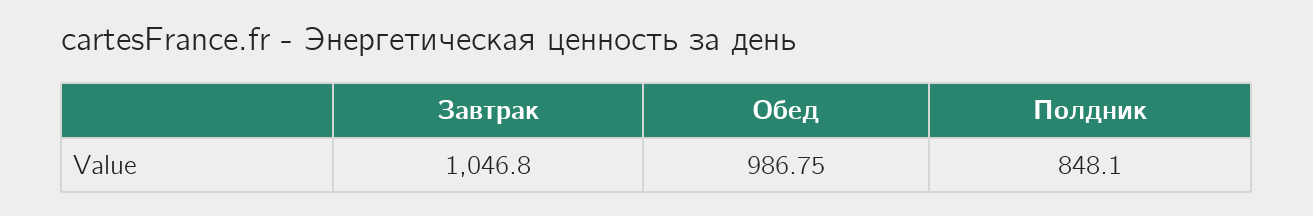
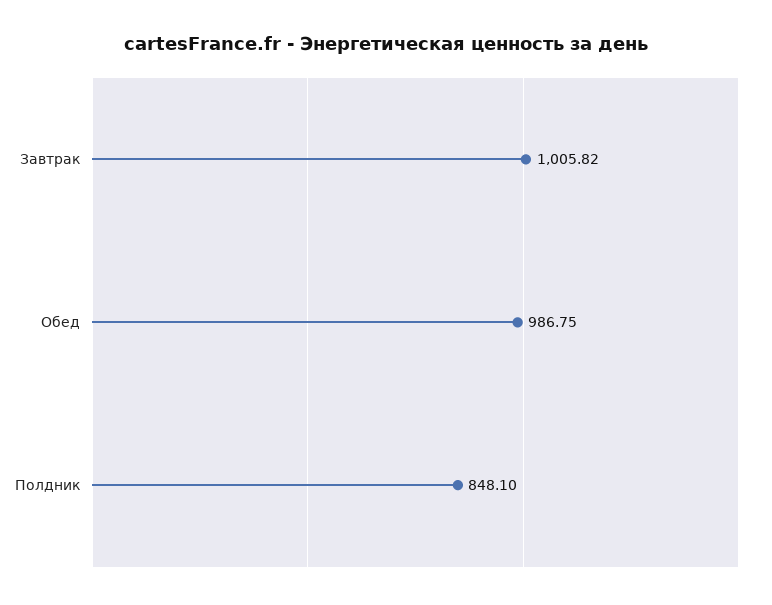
  {
-   "Завтрак": 1046.8,
+   "Завтрак": 1005.82,
    "Обед": 986.75,
    "Полдник": 848.1
  }

